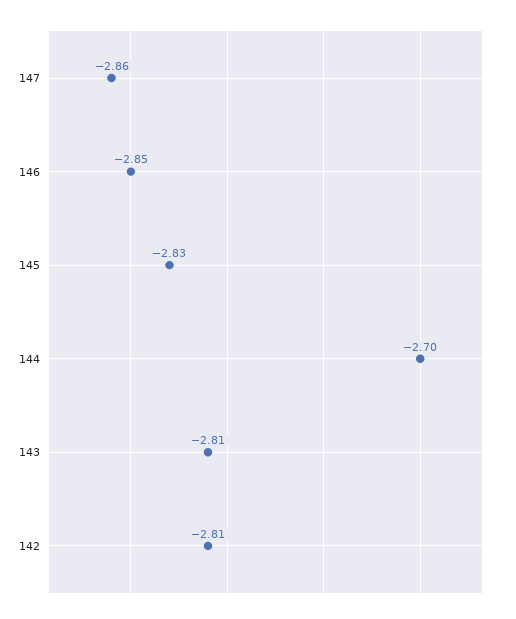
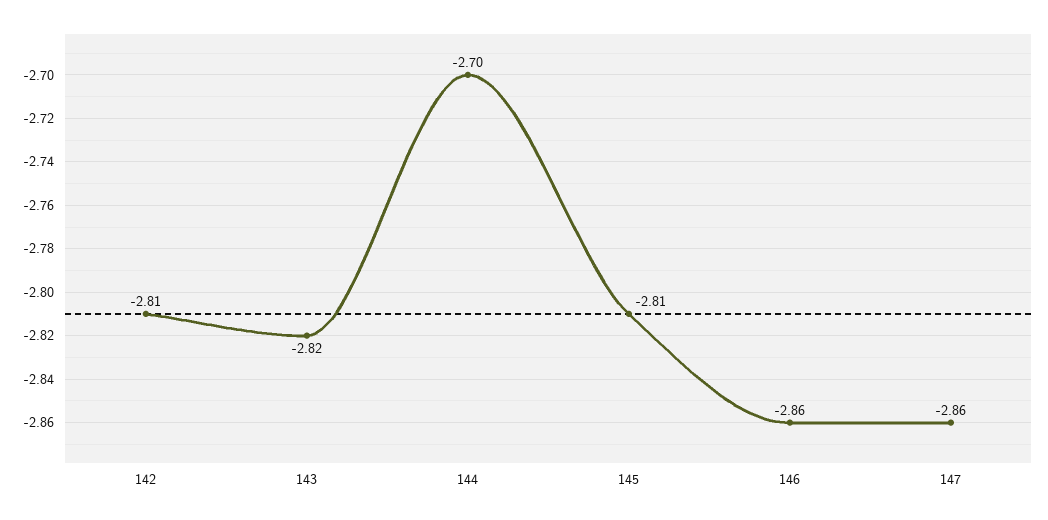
  {
    "147": -2.86,
-   "146": -2.85,
+   "146": -2.86,
-   "145": -2.83,
+   "145": -2.81,
    "144": -2.7,
-   "143": -2.81,
+   "143": -2.82,
    "142": -2.81
  }

